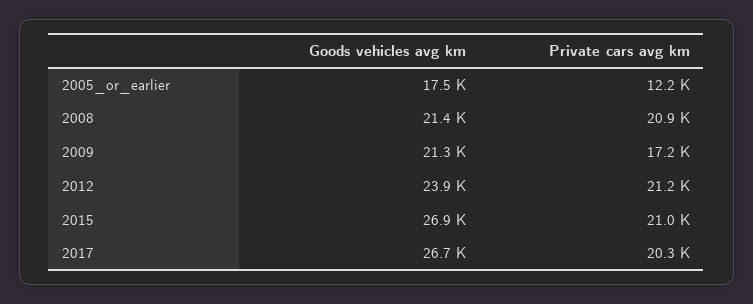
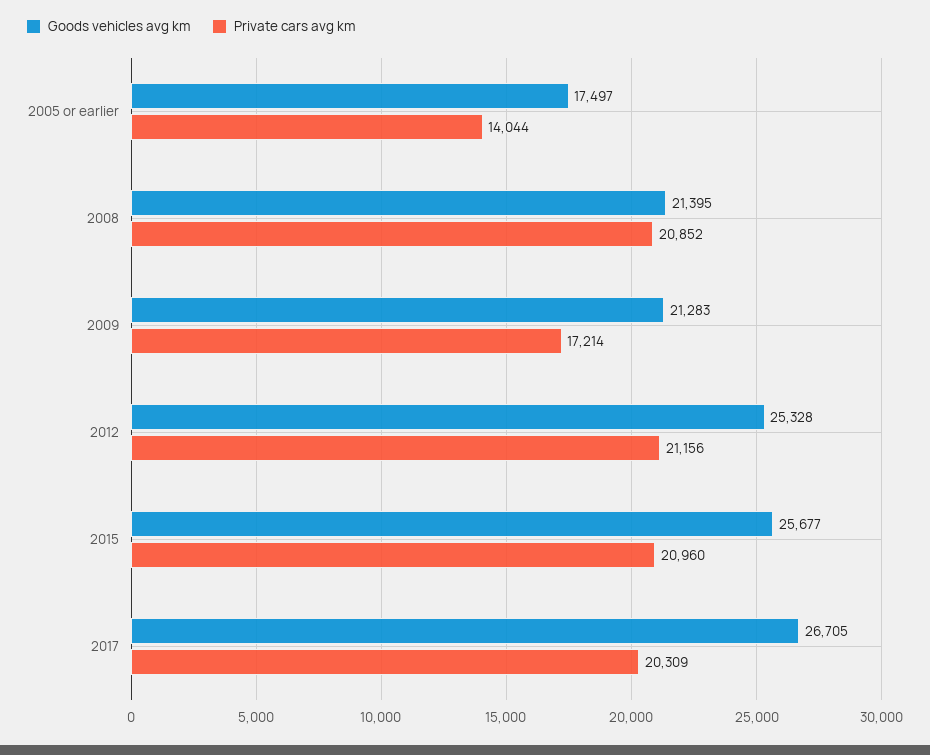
  {
    "Goods vehicles avg km": {
      "2005_or_earlier": 17497,
      "2008": 21395,
      "2009": 21283,
-     "2012": 23900,
+     "2012": 25328,
-     "2015": 26900,
+     "2015": 25677,
      "2017": 26705
    },
    "Private cars avg km": {
-     "2005_or_earlier": 12200,
+     "2005_or_earlier": 14044,
      "2008": 20852,
      "2009": 17214,
      "2012": 21156,
      "2015": 20960,
      "2017": 20309
    }
  }

